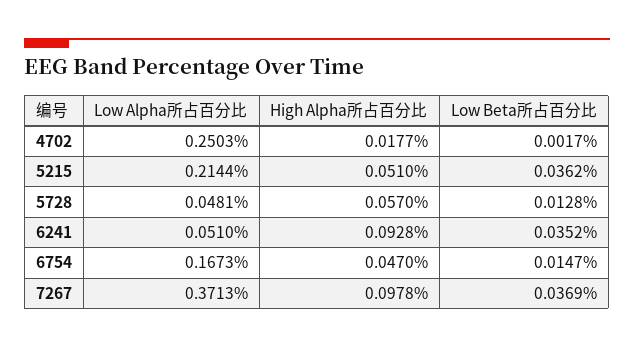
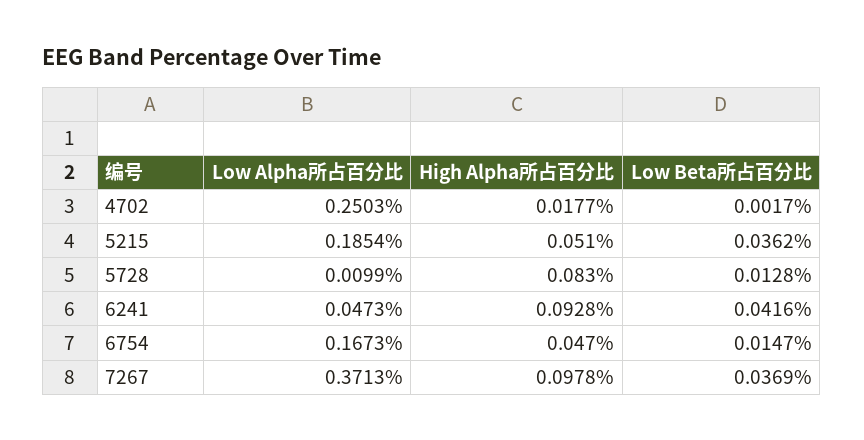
  {
    "Low Alpha所占百分比": {
      "4702": 0.2503,
-     "5215": 0.2144,
+     "5215": 0.1854,
-     "5728": 0.0481,
+     "5728": 0.0099,
-     "6241": 0.051,
+     "6241": 0.0473,
      "6754": 0.1673,
      "7267": 0.3713
    },
    "High Alpha所占百分比": {
      "4702": 0.0177,
      "5215": 0.051,
-     "5728": 0.057,
+     "5728": 0.083,
      "6241": 0.0928,
      "6754": 0.047,
      "7267": 0.0978
    },
    "Low Beta所占百分比": {
      "4702": 0.0017,
      "5215": 0.0362,
      "5728": 0.0128,
-     "6241": 0.0352,
+     "6241": 0.0416,
      "6754": 0.0147,
      "7267": 0.0369
    }
  }

